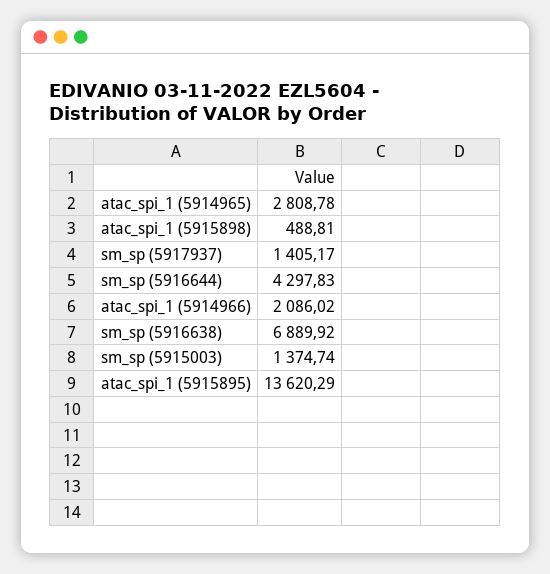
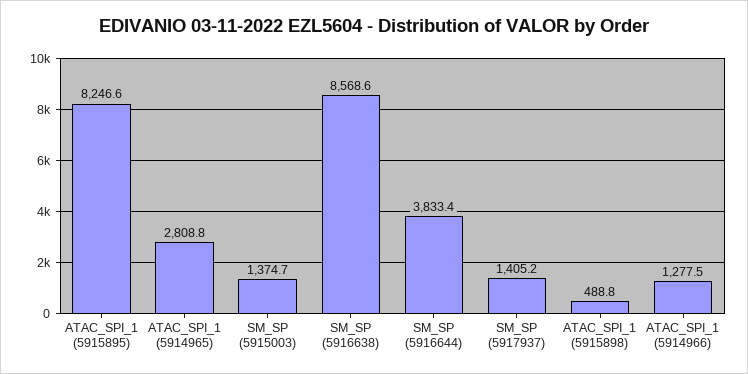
  {
    "atac_spi_1 (5914965)": 2808.78,
    "atac_spi_1 (5915898)": 488.81,
    "sm_sp (5917937)": 1405.17,
-   "sm_sp (5916644)": 4297.83,
+   "sm_sp (5916644)": 3833.4,
-   "atac_spi_1 (5914966)": 2086.02,
+   "atac_spi_1 (5914966)": 1277.5,
-   "sm_sp (5916638)": 6889.92,
+   "sm_sp (5916638)": 8568.6,
    "sm_sp (5915003)": 1374.74,
-   "atac_spi_1 (5915895)": 13620.29
+   "atac_spi_1 (5915895)": 8246.6
  }

